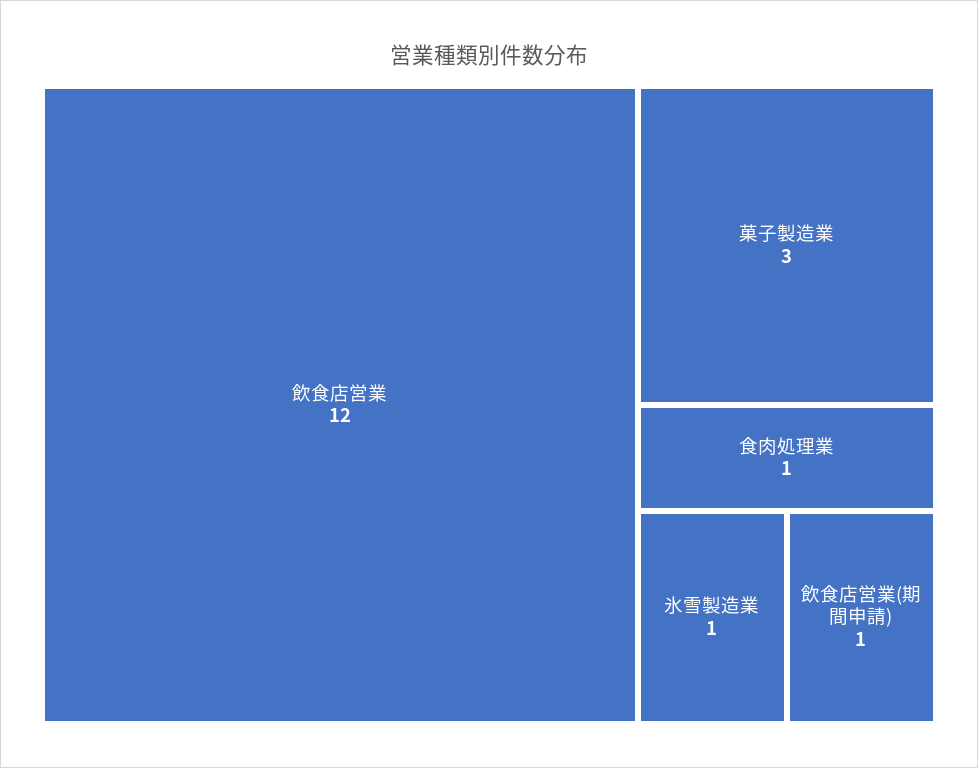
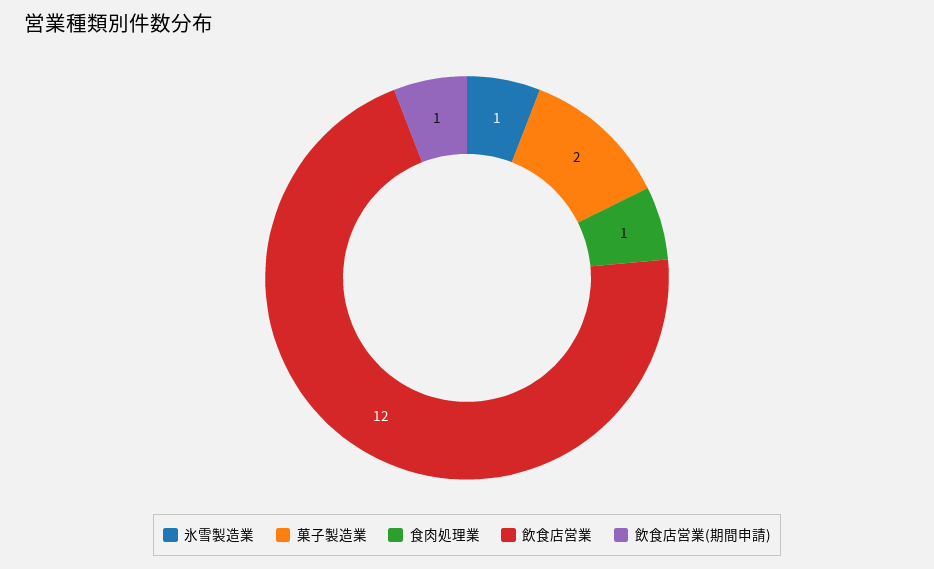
  {
    "飲食店営業": 12,
-   "菓子製造業": 3,
+   "菓子製造業": 2,
    "食肉処理業": 1,
    "氷雪製造業": 1,
    "飲食店営業(期間申請)": 1
  }

